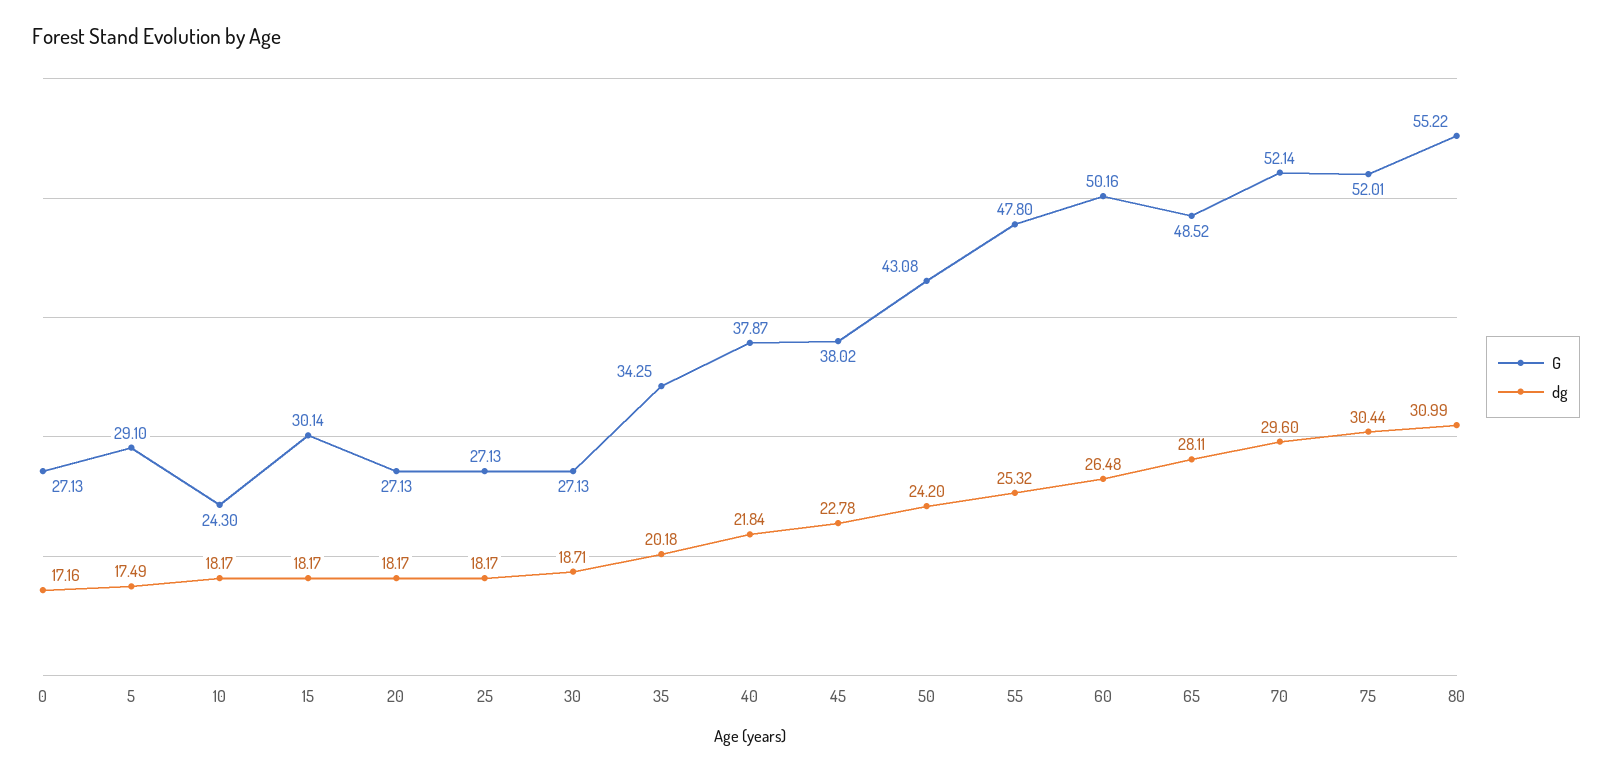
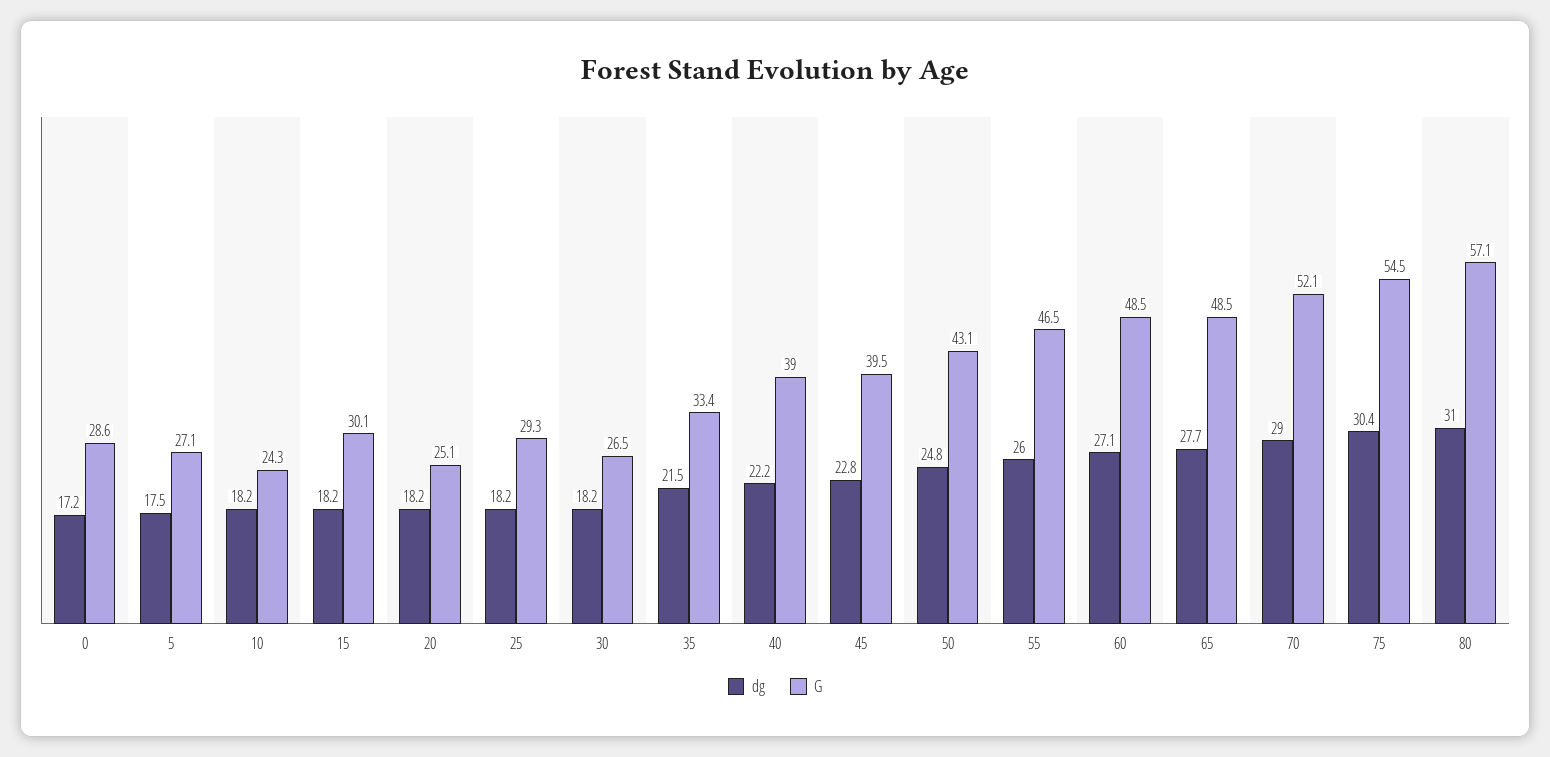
  {
    "G": {
-     "0": 27.13,
+     "0": 28.6,
-     "5": 29.1,
+     "5": 27.1,
      "10": 24.3,
      "15": 30.14,
-     "20": 27.13,
+     "20": 25.1,
-     "25": 27.13,
+     "25": 29.3,
-     "30": 27.13,
+     "30": 26.5,
-     "35": 34.25,
+     "35": 33.4,
-     "40": 37.87,
+     "40": 39,
-     "45": 38.02,
+     "45": 39.5,
      "50": 43.08,
-     "55": 47.8,
+     "55": 46.5,
-     "60": 50.16,
+     "60": 48.5,
      "65": 48.52,
      "70": 52.14,
-     "75": 52.01,
+     "75": 54.5,
-     "80": 55.22
+     "80": 57.1
    },
    "dg": {
      "0": 17.16,
      "5": 17.49,
      "10": 18.17,
      "15": 18.17,
      "20": 18.17,
      "25": 18.17,
-     "30": 18.71,
+     "30": 18.2,
-     "35": 20.18,
+     "35": 21.5,
-     "40": 21.84,
+     "40": 22.2,
      "45": 22.78,
-     "50": 24.2,
+     "50": 24.8,
-     "55": 25.32,
+     "55": 26,
-     "60": 26.48,
+     "60": 27.1,
-     "65": 28.11,
+     "65": 27.7,
-     "70": 29.6,
+     "70": 29,
      "75": 30.44,
      "80": 30.99
    }
  }

